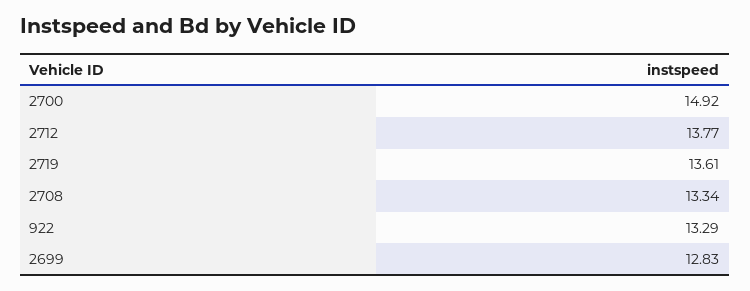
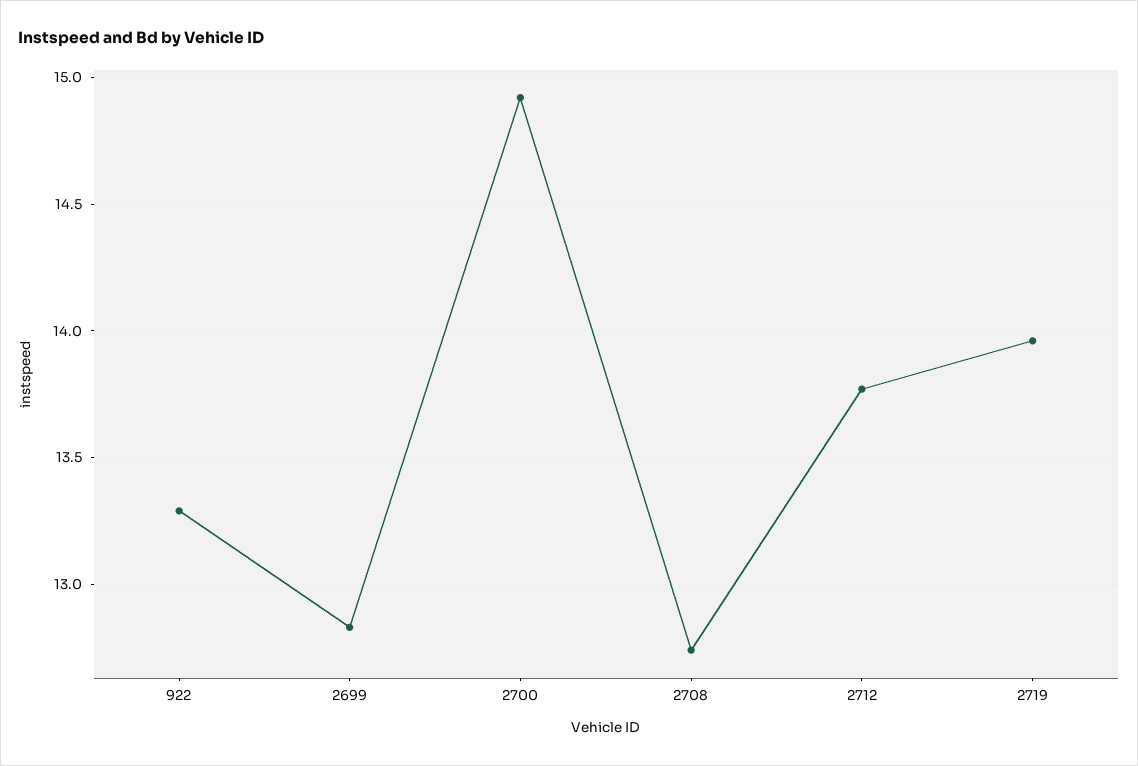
  {
    "2700": 14.92,
    "2712": 13.77,
-   "2719": 13.61,
+   "2719": 13.95,
-   "2708": 13.34,
+   "2708": 12.75,
    "922": 13.29,
    "2699": 12.83
  }

